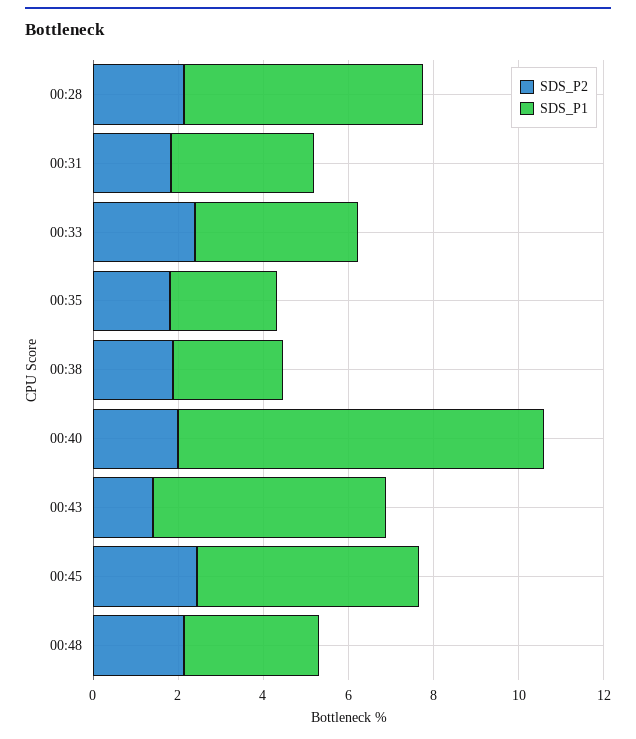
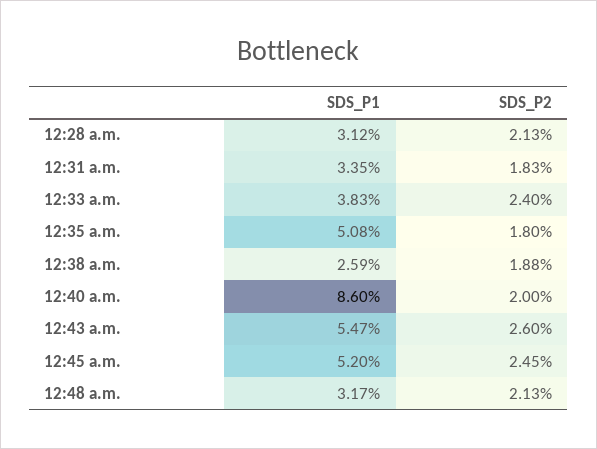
  {
    "SDS_P2": {
      "00:28": 2.13,
      "00:31": 1.83,
      "00:33": 2.4,
      "00:35": 1.8,
      "00:38": 1.88,
      "00:40": 2,
-     "00:43": 1.5,
+     "00:43": 2.6,
      "00:45": 2.45,
      "00:48": 2.13
    },
    "SDS_P1": {
-     "00:28": 5.5,
+     "00:28": 3.12,
      "00:31": 3.35,
      "00:33": 3.83,
-     "00:35": 2.5,
+     "00:35": 5.08,
      "00:38": 2.59,
      "00:40": 8.6,
      "00:43": 5.47,
      "00:45": 5.2,
      "00:48": 3.17
    }
  }

